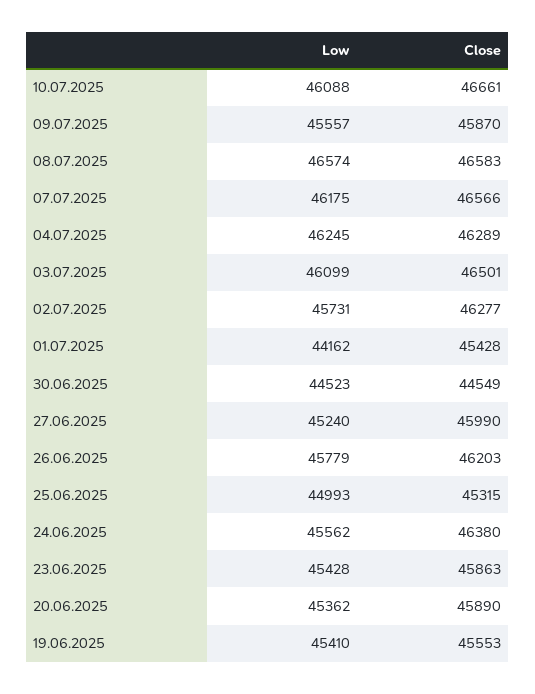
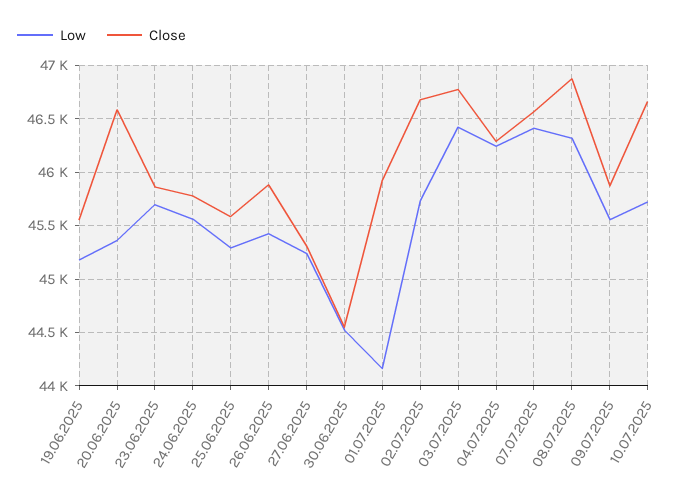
  {
    "Low": {
-     "10.07.2025": 46088,
+     "10.07.2025": 45700,
      "09.07.2025": 45557,
-     "08.07.2025": 46574,
+     "08.07.2025": 46300,
-     "07.07.2025": 46175,
+     "07.07.2025": 46400,
      "04.07.2025": 46245,
-     "03.07.2025": 46099,
+     "03.07.2025": 46400,
      "02.07.2025": 45731,
      "01.07.2025": 44162,
      "30.06.2025": 44523,
      "27.06.2025": 45240,
-     "26.06.2025": 45779,
+     "26.06.2025": 45400,
-     "25.06.2025": 44993,
+     "25.06.2025": 45300,
      "24.06.2025": 45562,
-     "23.06.2025": 45428,
+     "23.06.2025": 45700,
      "20.06.2025": 45362,
-     "19.06.2025": 45410
+     "19.06.2025": 45200
    },
    "Close": {
      "10.07.2025": 46661,
      "09.07.2025": 45870,
-     "08.07.2025": 46583,
+     "08.07.2025": 46900,
      "07.07.2025": 46566,
      "04.07.2025": 46289,
-     "03.07.2025": 46501,
+     "03.07.2025": 46800,
-     "02.07.2025": 46277,
+     "02.07.2025": 46700,
-     "01.07.2025": 45428,
+     "01.07.2025": 45900,
      "30.06.2025": 44549,
-     "27.06.2025": 45990,
+     "27.06.2025": 45300,
-     "26.06.2025": 46203,
+     "26.06.2025": 45900,
-     "25.06.2025": 45315,
+     "25.06.2025": 45600,
-     "24.06.2025": 46380,
+     "24.06.2025": 45800,
      "23.06.2025": 45863,
-     "20.06.2025": 45890,
+     "20.06.2025": 46600,
      "19.06.2025": 45553
    }
  }

